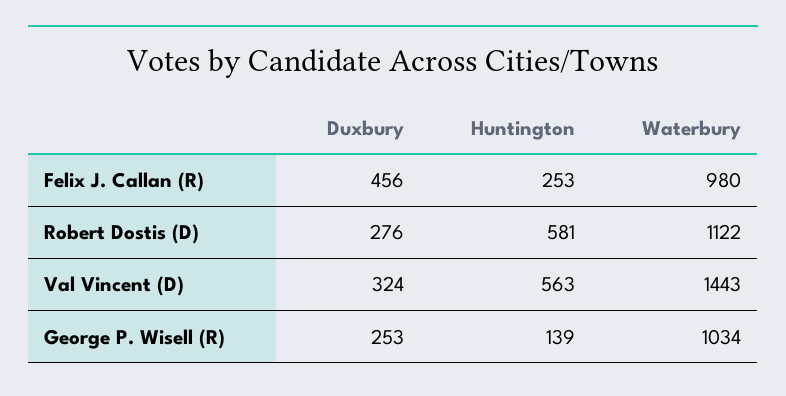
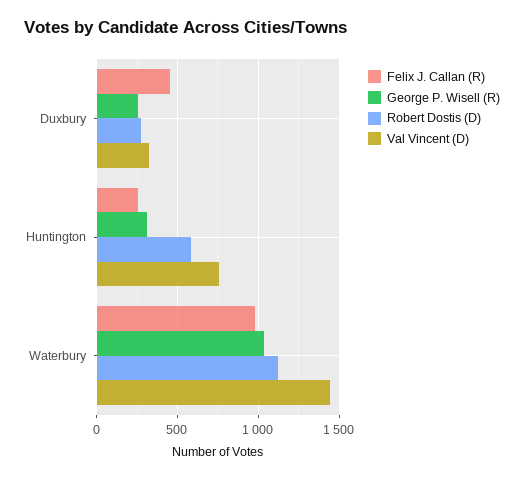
  {
    "Felix J. Callan (R)": {
      "Duxbury": 456,
      "Huntington": 253,
      "Waterbury": 980
    },
    "Robert Dostis (D)": {
      "Duxbury": 276,
      "Huntington": 581,
      "Waterbury": 1122
    },
    "Val Vincent (D)": {
      "Duxbury": 324,
-     "Huntington": 563,
+     "Huntington": 750,
      "Waterbury": 1443
    },
    "George P. Wisell (R)": {
      "Duxbury": 253,
-     "Huntington": 139,
+     "Huntington": 300,
      "Waterbury": 1034
    }
  }

